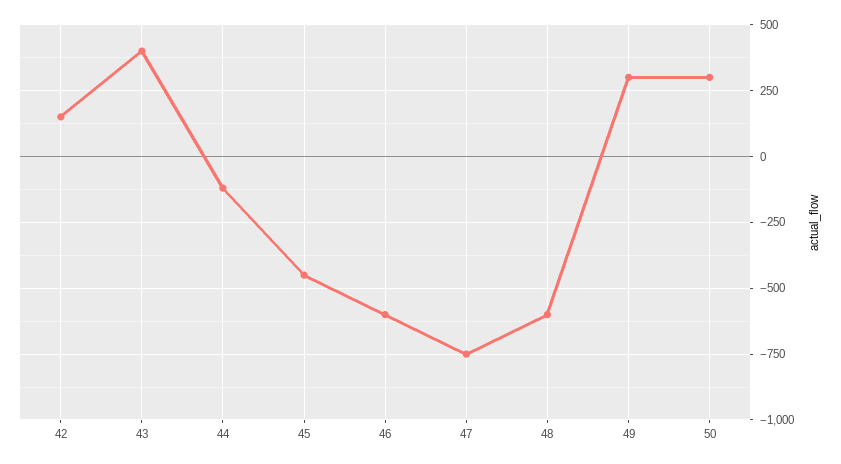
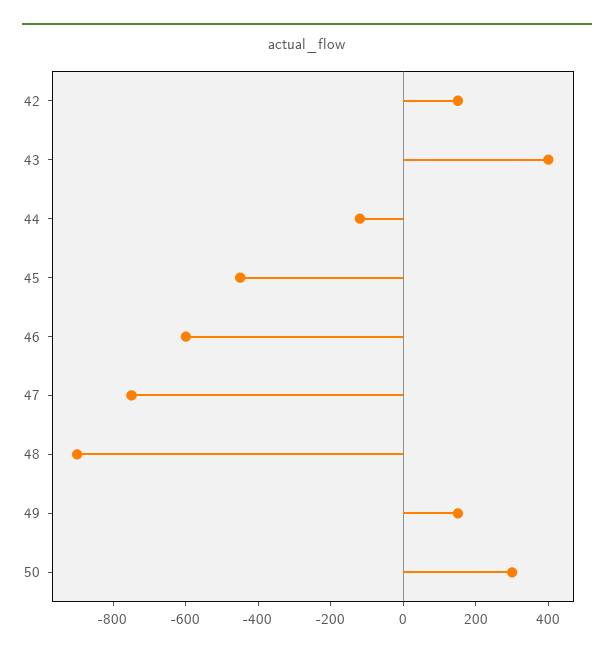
  {
    "42": 150,
    "43": 400,
    "44": -125,
    "45": -450,
    "46": -600,
    "47": -750,
-   "48": -600,
+   "48": -900,
-   "49": 300,
+   "49": 150,
    "50": 300
  }

